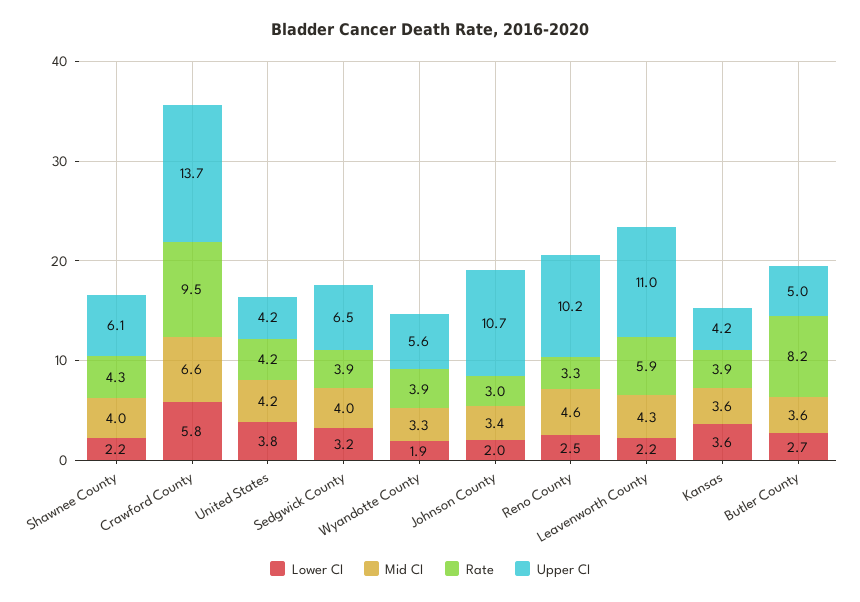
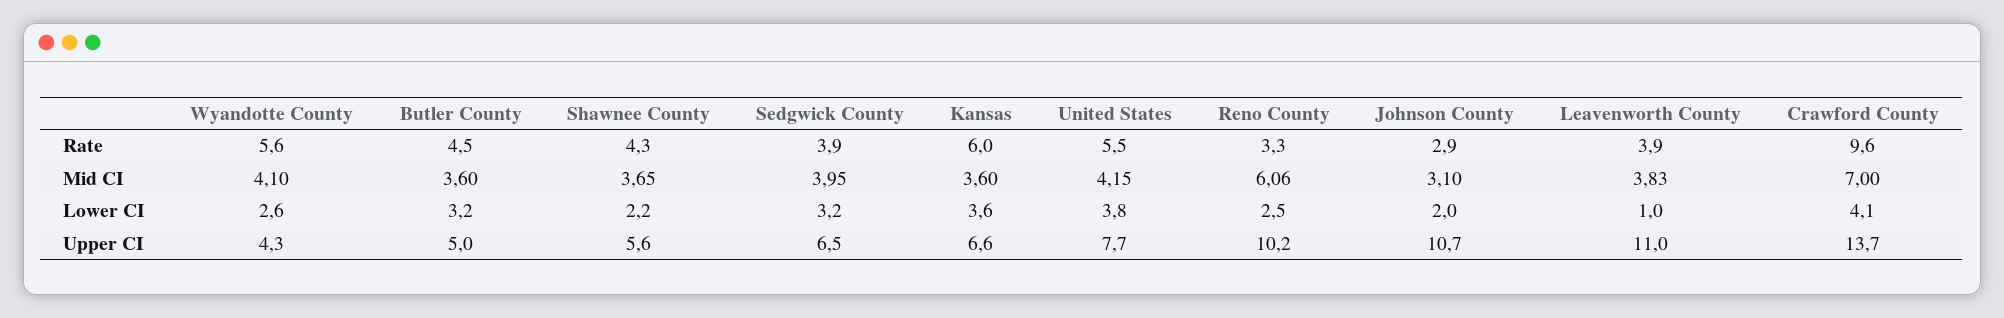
  {
    "Lower CI": {
      "Shawnee County": 2.2,
-     "Crawford County": 5.8,
+     "Crawford County": 4.1,
      "United States": 3.8,
      "Sedgwick County": 3.2,
-     "Wyandotte County": 1.9,
+     "Wyandotte County": 2.6,
      "Johnson County": 2,
      "Reno County": 2.5,
-     "Leavenworth County": 2.2,
+     "Leavenworth County": 1,
      "Kansas": 3.6,
-     "Butler County": 2.7
+     "Butler County": 3.2
    },
    "Mid CI": {
-     "Shawnee County": 4,
+     "Shawnee County": 3.65,
-     "Crawford County": 6.6,
+     "Crawford County": 7,
      "United States": 4.15,
      "Sedgwick County": 3.95,
-     "Wyandotte County": 3.3,
+     "Wyandotte County": 4.1,
-     "Johnson County": 3.4,
+     "Johnson County": 3.1,
-     "Reno County": 4.6,
+     "Reno County": 6.06,
-     "Leavenworth County": 4.3,
+     "Leavenworth County": 3.83,
      "Kansas": 3.6,
      "Butler County": 3.6
    },
    "Rate": {
      "Shawnee County": 4.3,
-     "Crawford County": 9.5,
+     "Crawford County": 9.6,
-     "United States": 4.2,
+     "United States": 5.5,
      "Sedgwick County": 3.9,
-     "Wyandotte County": 3.9,
+     "Wyandotte County": 5.6,
-     "Johnson County": 3,
+     "Johnson County": 2.9,
      "Reno County": 3.3,
-     "Leavenworth County": 5.9,
+     "Leavenworth County": 3.9,
-     "Kansas": 3.9,
+     "Kansas": 6,
-     "Butler County": 8.2
+     "Butler County": 4.5
    },
    "Upper CI": {
-     "Shawnee County": 6.1,
+     "Shawnee County": 5.6,
      "Crawford County": 13.7,
-     "United States": 4.2,
+     "United States": 7.7,
      "Sedgwick County": 6.5,
-     "Wyandotte County": 5.6,
+     "Wyandotte County": 4.3,
      "Johnson County": 10.7,
      "Reno County": 10.2,
      "Leavenworth County": 11,
-     "Kansas": 4.2,
+     "Kansas": 6.6,
      "Butler County": 5
    }
  }

